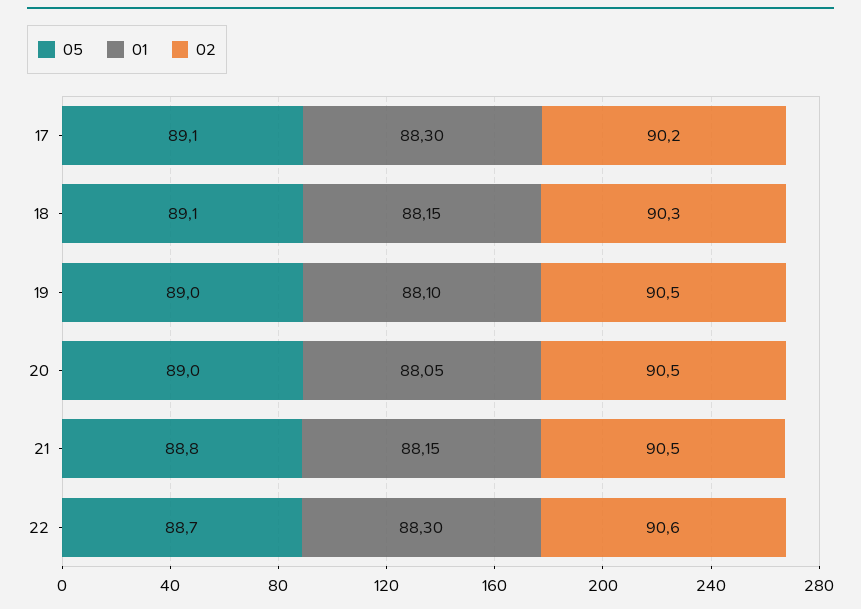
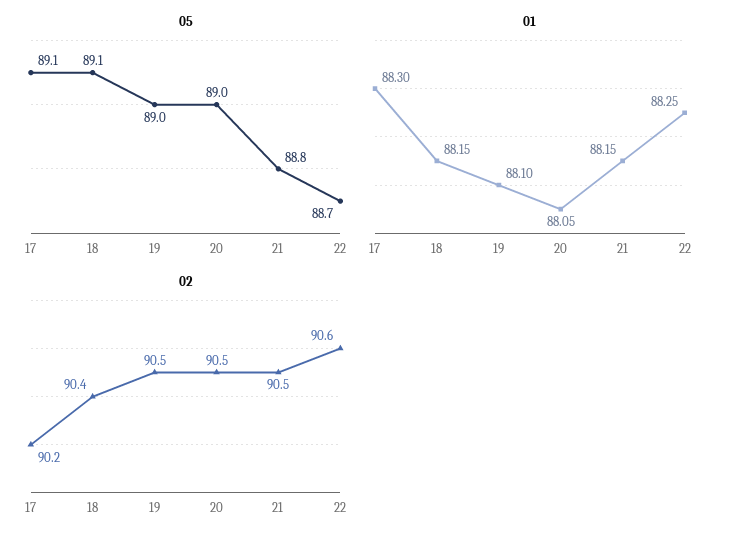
  {
    "05": {
      "17": 89.1,
      "18": 89.1,
      "19": 89,
      "20": 89,
      "21": 88.8,
      "22": 88.7
    },
    "01": {
      "17": 88.3,
      "18": 88.15,
      "19": 88.1,
      "20": 88.05,
      "21": 88.15,
-     "22": 88.3
+     "22": 88.25
    },
    "02": {
      "17": 90.2,
-     "18": 90.3,
+     "18": 90.4,
      "19": 90.5,
      "20": 90.5,
      "21": 90.5,
      "22": 90.6
    }
  }

